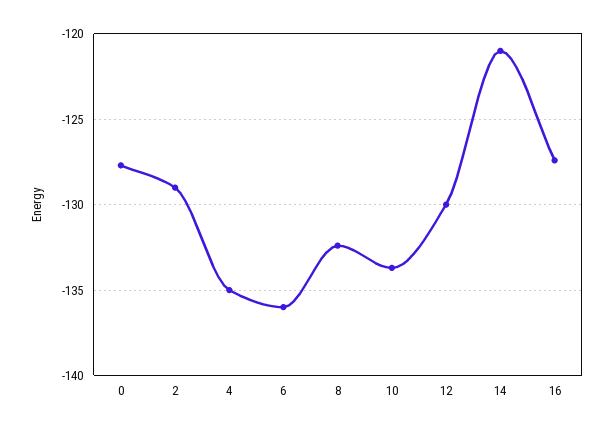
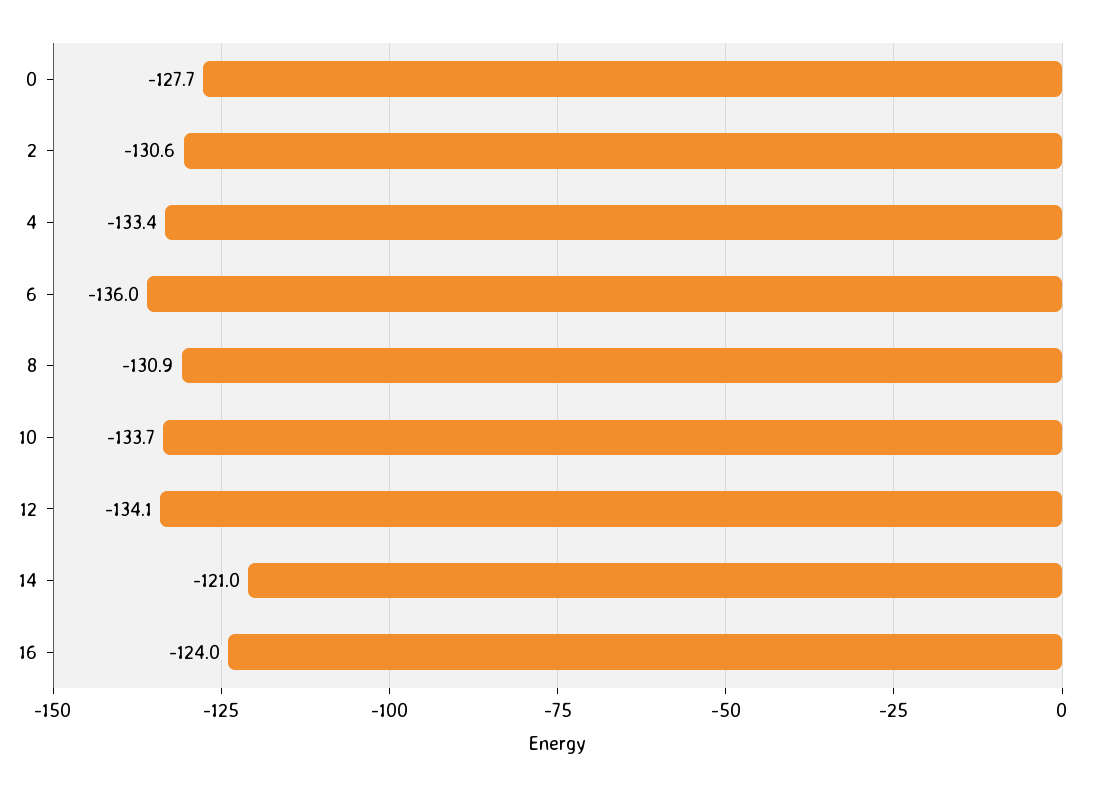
  {
    "0": -127.7,
-   "2": -129,
+   "2": -130.6,
-   "4": -135,
+   "4": -133.4,
    "6": -136,
-   "8": -132.5,
+   "8": -130.9,
    "10": -133.7,
-   "12": -130,
+   "12": -134.1,
    "14": -121,
-   "16": -127.5
+   "16": -124
  }

